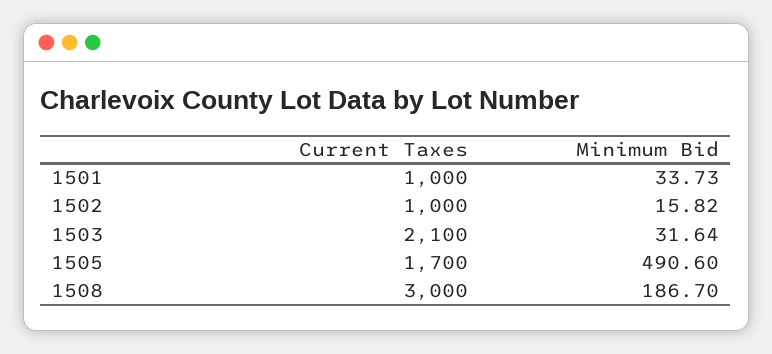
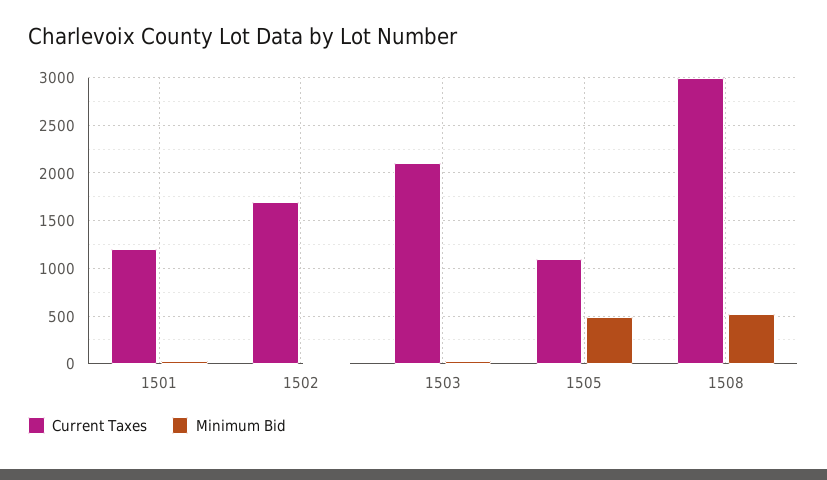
  {
    "Current Taxes": {
-     "1501": 1000,
+     "1501": 1200,
-     "1502": 1000,
+     "1502": 1700,
      "1503": 2100,
-     "1505": 1700,
+     "1505": 1100,
      "1508": 3000
    },
    "Minimum Bid": {
      "1501": 33.73,
      "1502": 15.82,
      "1503": 31.64,
      "1505": 490.6,
-     "1508": 186.7
+     "1508": 500
    }
  }

